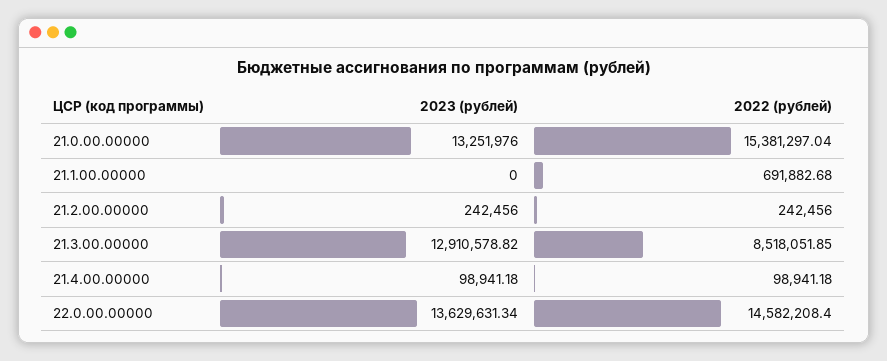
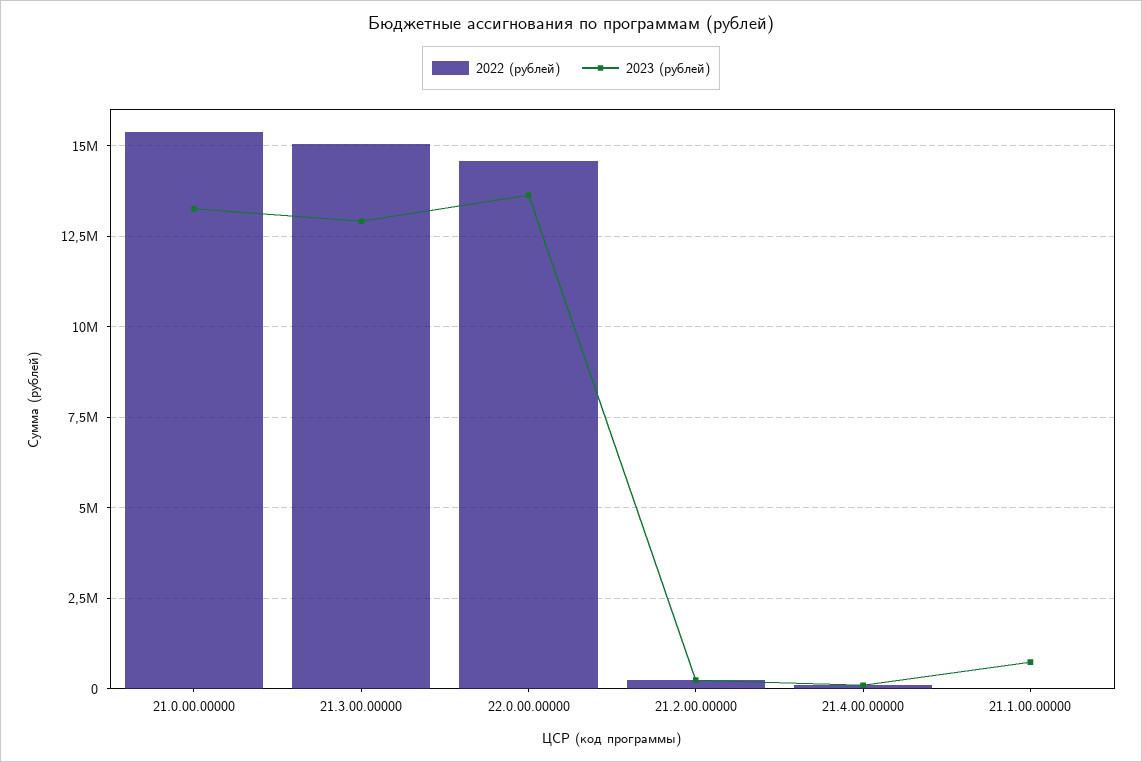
  {
    "2023 (рублей)": {
      "21.0.00.00000": 13251976,
-     "21.1.00.00000": 0,
+     "21.1.00.00000": 750000,
      "21.2.00.00000": 242456,
      "21.3.00.00000": 12910578.82,
      "21.4.00.00000": 98941.18,
      "22.0.00.00000": 13629631.34
    },
    "2022 (рублей)": {
      "21.0.00.00000": 15381297.04,
-     "21.1.00.00000": 691882.68,
+     "21.1.00.00000": 0,
      "21.2.00.00000": 242456,
-     "21.3.00.00000": 8518051.85,
+     "21.3.00.00000": 15000000,
      "21.4.00.00000": 98941.18,
      "22.0.00.00000": 14582208.4
    }
  }

